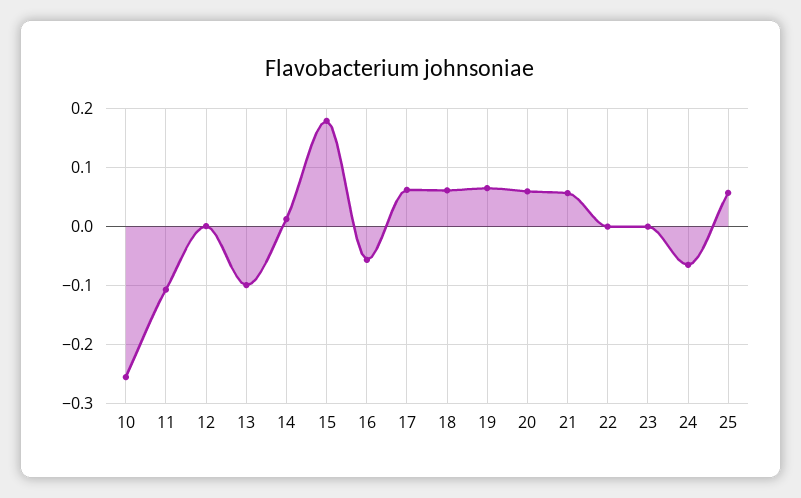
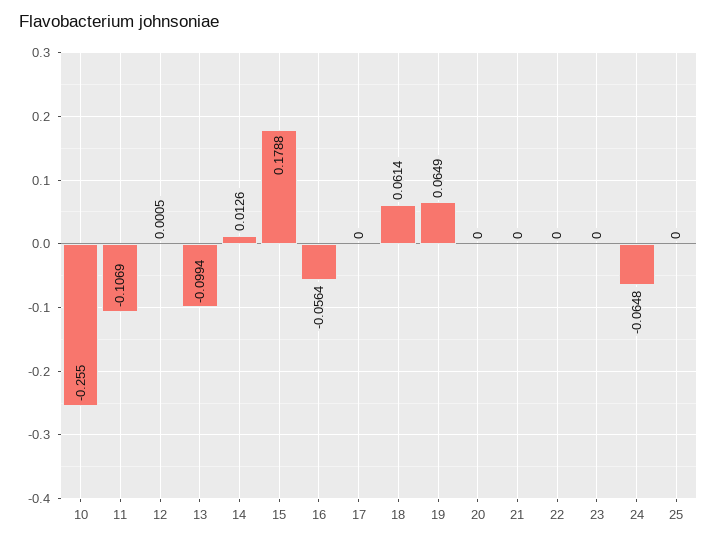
  {
    "10": -0.255,
    "11": -0.1069,
    "12": 0.0005,
    "13": -0.0994,
    "14": 0.0126,
    "15": 0.1788,
    "16": -0.0564,
-   "17": 0.06,
+   "17": 0,
    "18": 0.0614,
    "19": 0.0649,
-   "20": 0.06,
+   "20": 0,
-   "21": 0.06,
+   "21": 0,
    "22": 0,
    "23": 0,
    "24": -0.0648,
-   "25": 0.06
+   "25": 0
  }

